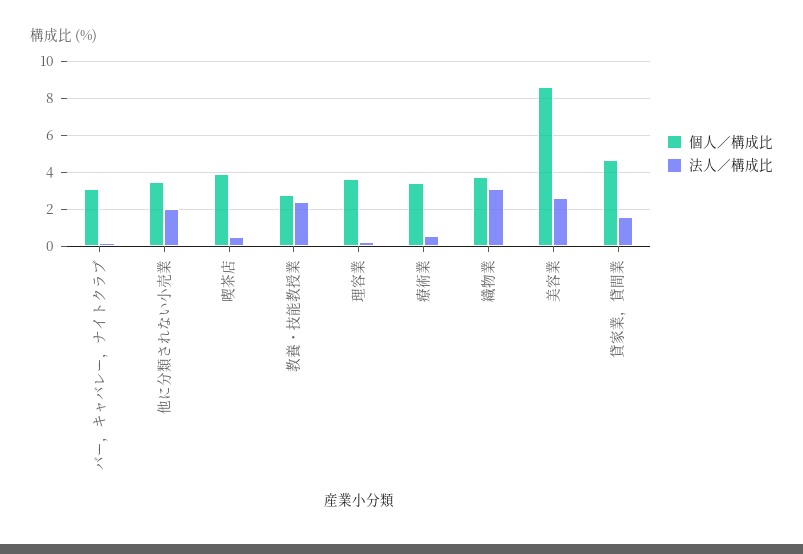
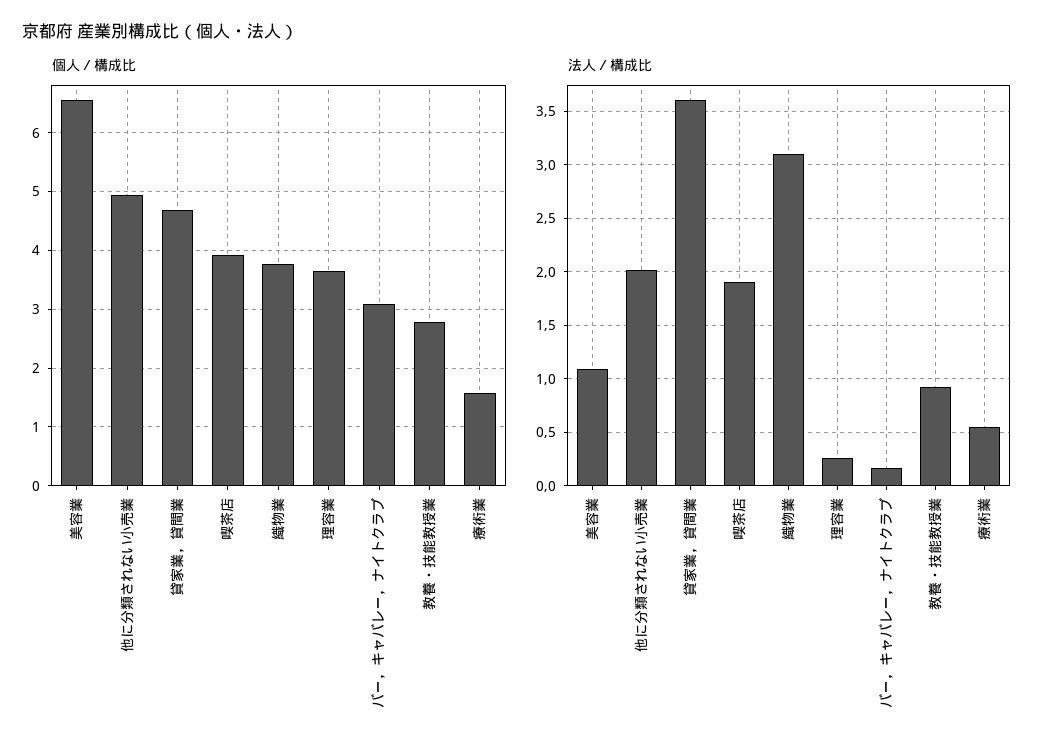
  {
    "個人／構成比": {
      "バー，キャバレー，ナイトクラブ": 3,
-     "他に分類されない小売業": 3.5,
+     "他に分類されない小売業": 5,
      "喫茶店": 4,
      "教養・技能教授業": 2.8,
      "理容業": 3.6,
-     "療術業": 3.5,
+     "療術業": 1.6,
      "織物業": 3.8,
-     "美容業": 8.5,
+     "美容業": 6.6,
      "貸家業，貸間業": 4.6
    },
    "法人／構成比": {
      "バー，キャバレー，ナイトクラブ": 0.2,
      "他に分類されない小売業": 2,
-     "喫茶店": 0.5,
+     "喫茶店": 1.9,
-     "教養・技能教授業": 2.5,
+     "教養・技能教授業": 0.9,
      "理容業": 0.3,
      "療術業": 0.6,
      "織物業": 3.1,
-     "美容業": 2.5,
+     "美容業": 1.1,
-     "貸家業，貸間業": 1.5
+     "貸家業，貸間業": 3.6
    }
  }

